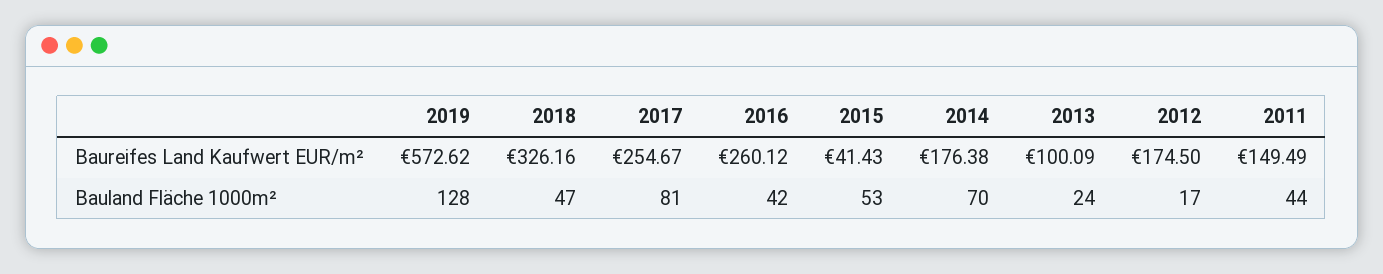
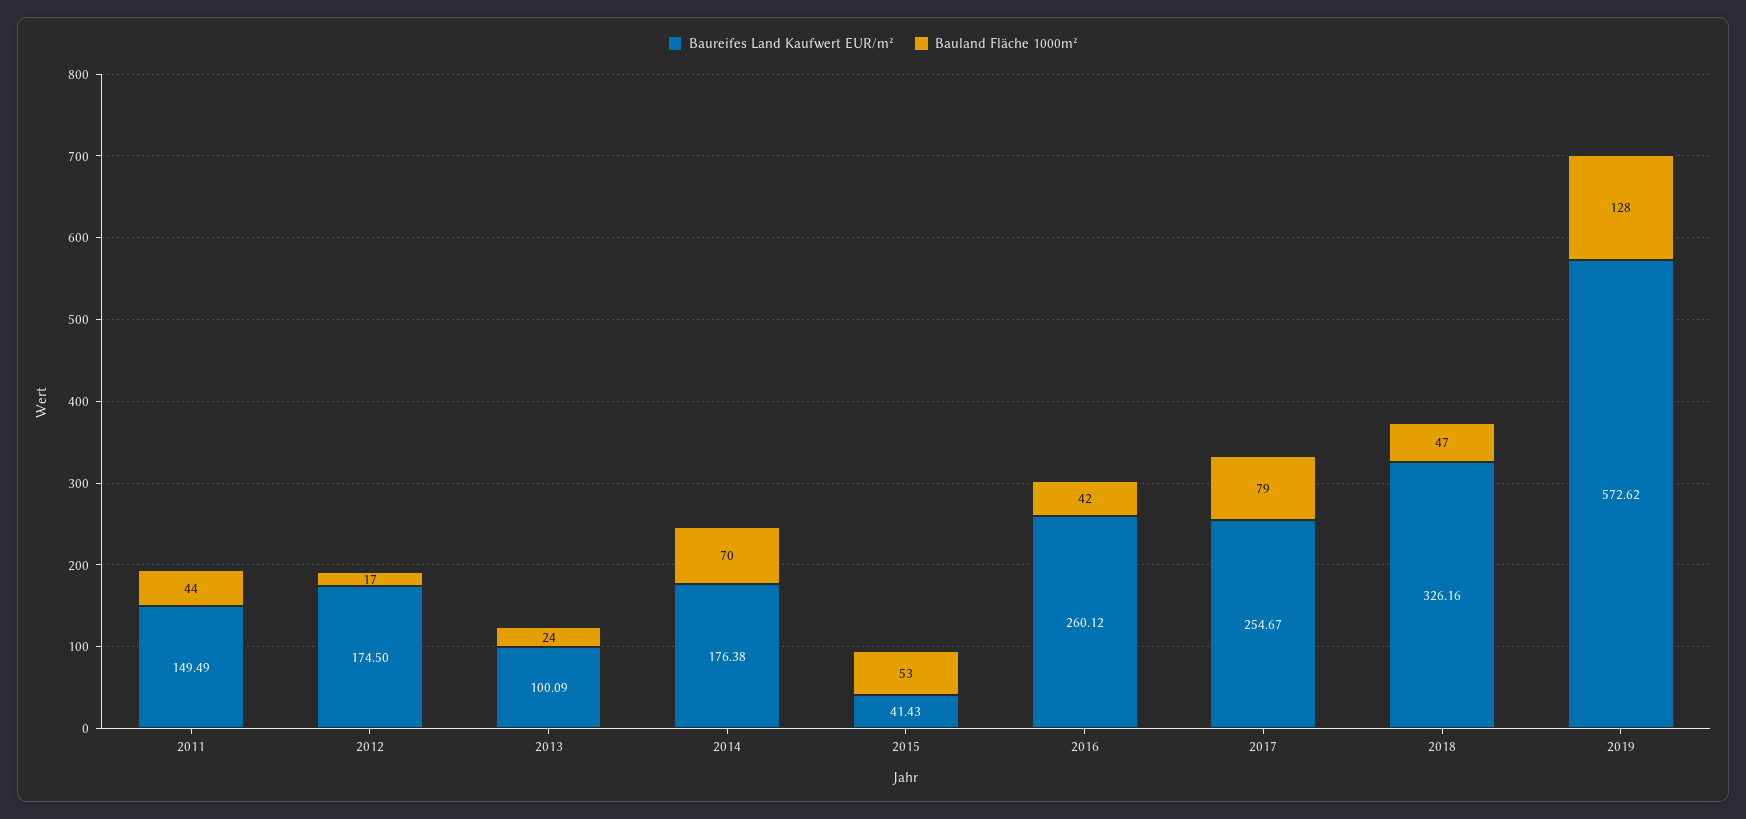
  {
    "Baureifes Land Kaufwert EUR/m²": {
      "2019": 572.62,
      "2018": 326.16,
      "2017": 254.67,
      "2016": 260.12,
      "2015": 41.43,
      "2014": 176.38,
      "2013": 100.09,
      "2012": 174.5,
      "2011": 149.49
    },
    "Bauland Fläche 1000m²": {
      "2019": 128,
      "2018": 47,
-     "2017": 81,
+     "2017": 79,
      "2016": 42,
      "2015": 53,
      "2014": 70,
      "2013": 24,
      "2012": 17,
      "2011": 44
    }
  }

